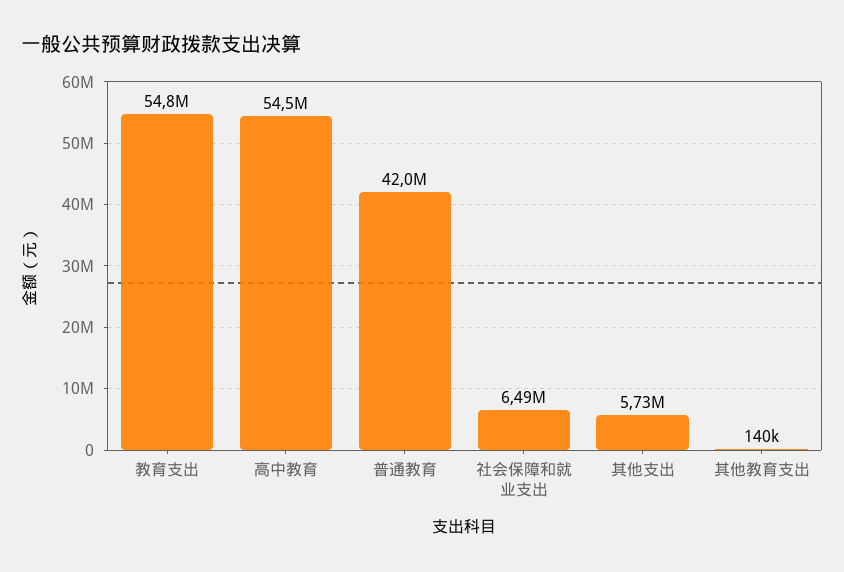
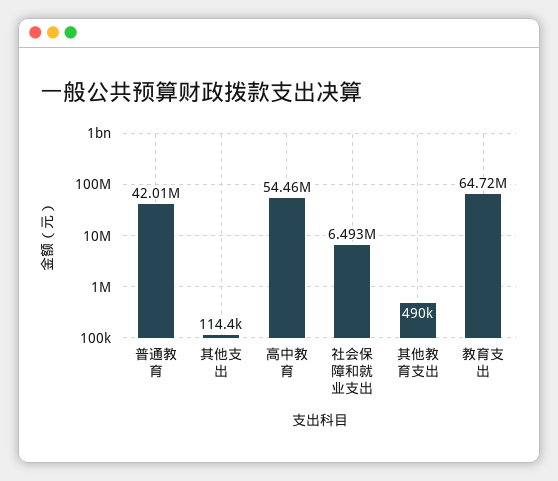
  {
-   "教育支出": 54800000,
+   "教育支出": 64720000,
    "高中教育": 54460000,
    "普通教育": 42010000,
    "社会保障和就业支出": 6493000,
-   "其他支出": 5730000,
+   "其他支出": 114400,
-   "其他教育支出": 140000
+   "其他教育支出": 490000
  }

